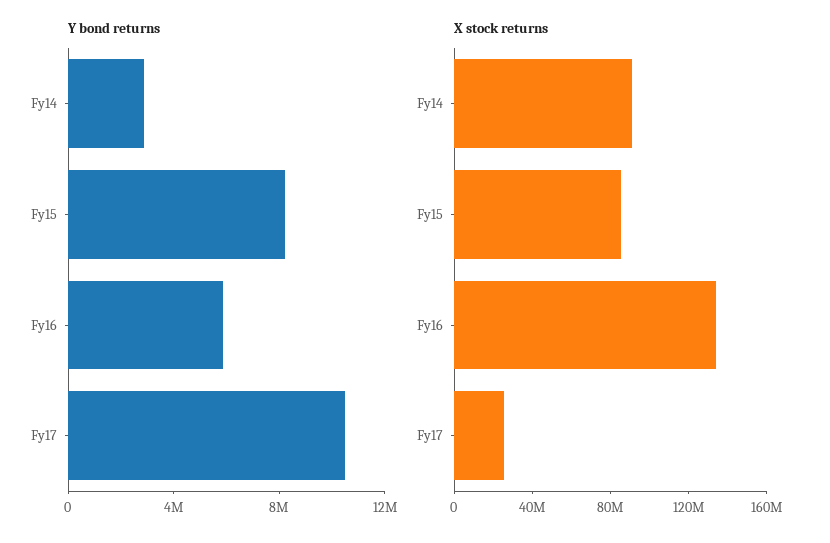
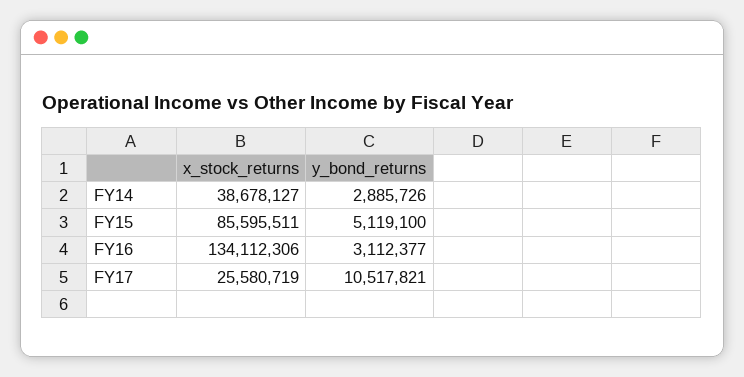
  {
    "Y bond returns": {
      "Fy14": 2885726,
-     "Fy15": 8000000,
+     "Fy15": 5119100,
-     "Fy16": 6000000,
+     "Fy16": 3112377,
      "Fy17": 10517821
    },
    "X stock returns": {
-     "Fy14": 90000000,
+     "Fy14": 38678127,
      "Fy15": 85595511,
      "Fy16": 134112306,
      "Fy17": 25580719
    }
  }

